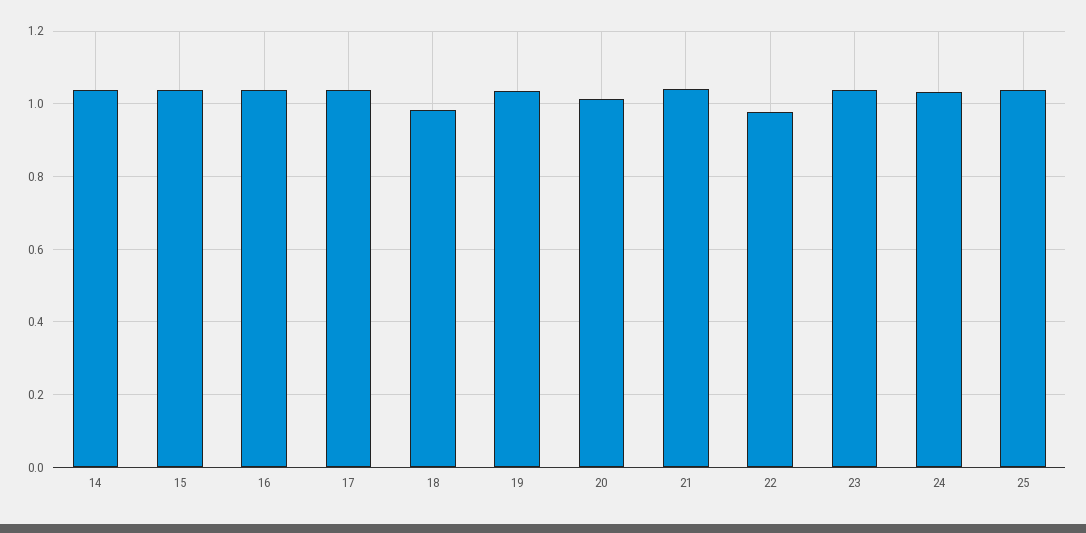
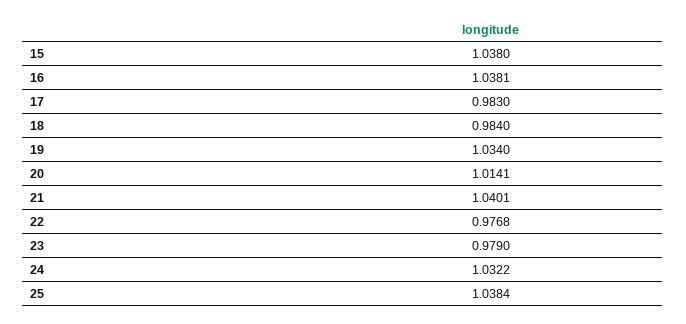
  {
-   "14": 1.04,
    "15": 1.038,
    "16": 1.0381,
-   "17": 1.04,
+   "17": 0.983,
    "18": 0.984,
    "19": 1.034,
    "20": 1.0141,
    "21": 1.0401,
    "22": 0.9768,
-   "23": 1.04,
+   "23": 0.979,
    "24": 1.0322,
    "25": 1.0384
  }

